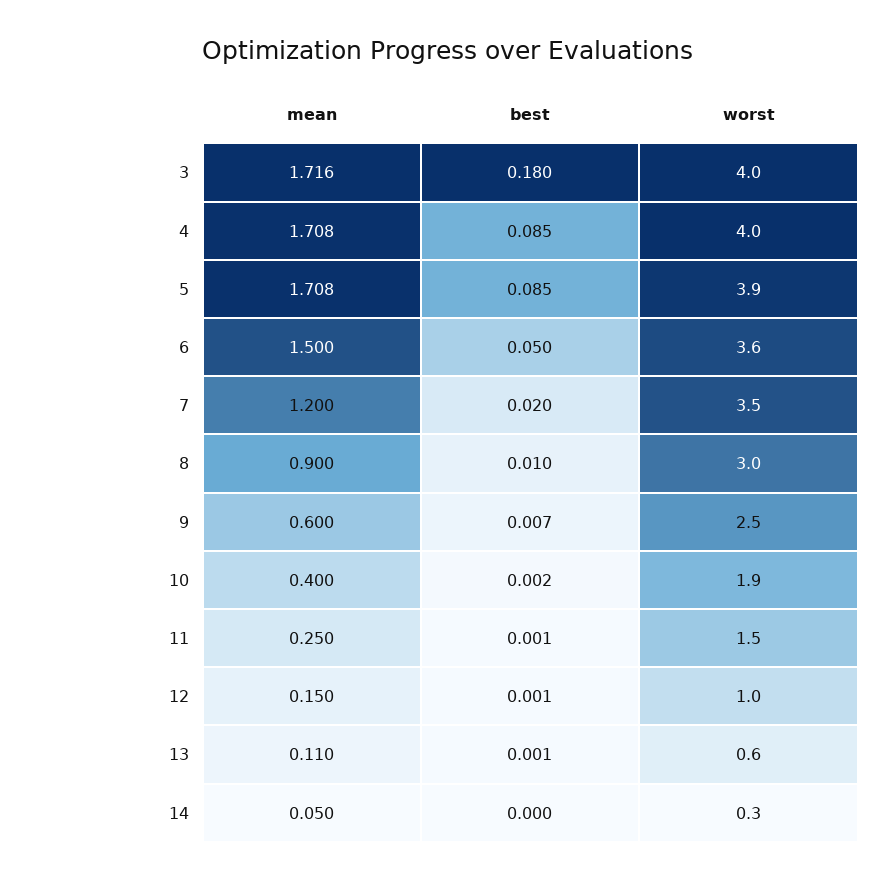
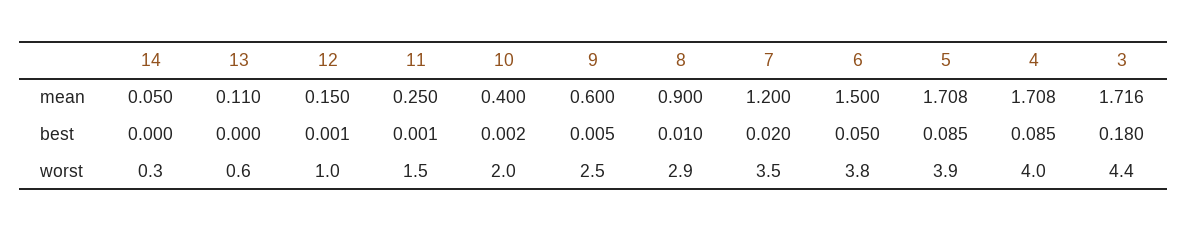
  {
    "mean": {
      "3": 1.716,
      "4": 1.708,
      "5": 1.708,
      "6": 1.5,
      "7": 1.2,
      "8": 0.9,
      "9": 0.6,
      "10": 0.4,
      "11": 0.25,
      "12": 0.15,
      "13": 0.11,
      "14": 0.05
    },
    "best": {
      "3": 0.18,
      "4": 0.085,
      "5": 0.085,
      "6": 0.05,
      "7": 0.02,
      "8": 0.01,
-     "9": 0.007,
+     "9": 0.005,
      "10": 0.002,
      "11": 0.001,
      "12": 0.001,
-     "13": 0.001,
+     "13": 0,
      "14": 0
    },
    "worst": {
-     "3": 4,
+     "3": 4.4,
      "4": 4,
      "5": 3.9,
-     "6": 3.6,
+     "6": 3.8,
      "7": 3.5,
-     "8": 3,
+     "8": 2.9,
      "9": 2.5,
-     "10": 1.9,
+     "10": 2,
      "11": 1.5,
      "12": 1,
      "13": 0.6,
      "14": 0.3
    }
  }

